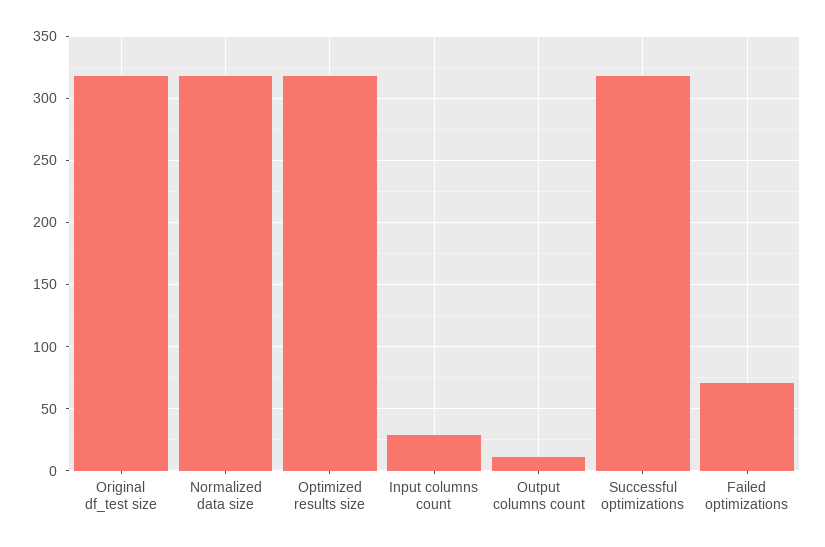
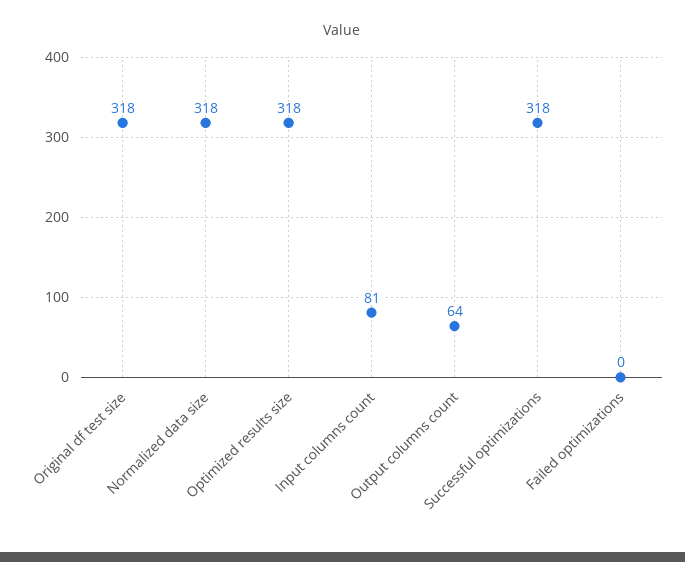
  {
    "Original df_test size": 318,
    "Normalized data size": 318,
    "Optimized results size": 318,
-   "Input columns count": 30,
+   "Input columns count": 81,
-   "Output columns count": 10,
+   "Output columns count": 64,
    "Successful optimizations": 318,
-   "Failed optimizations": 70
+   "Failed optimizations": 0
  }

